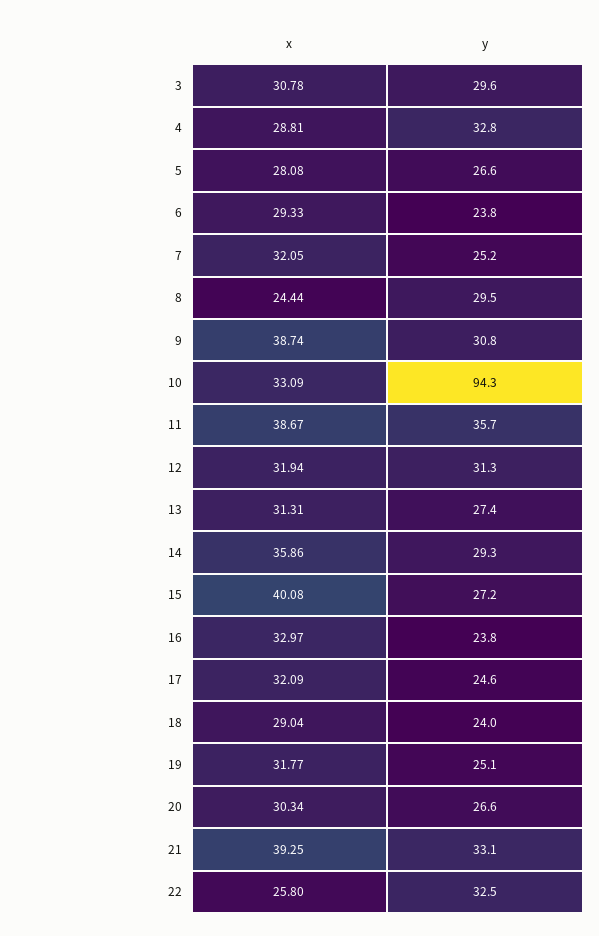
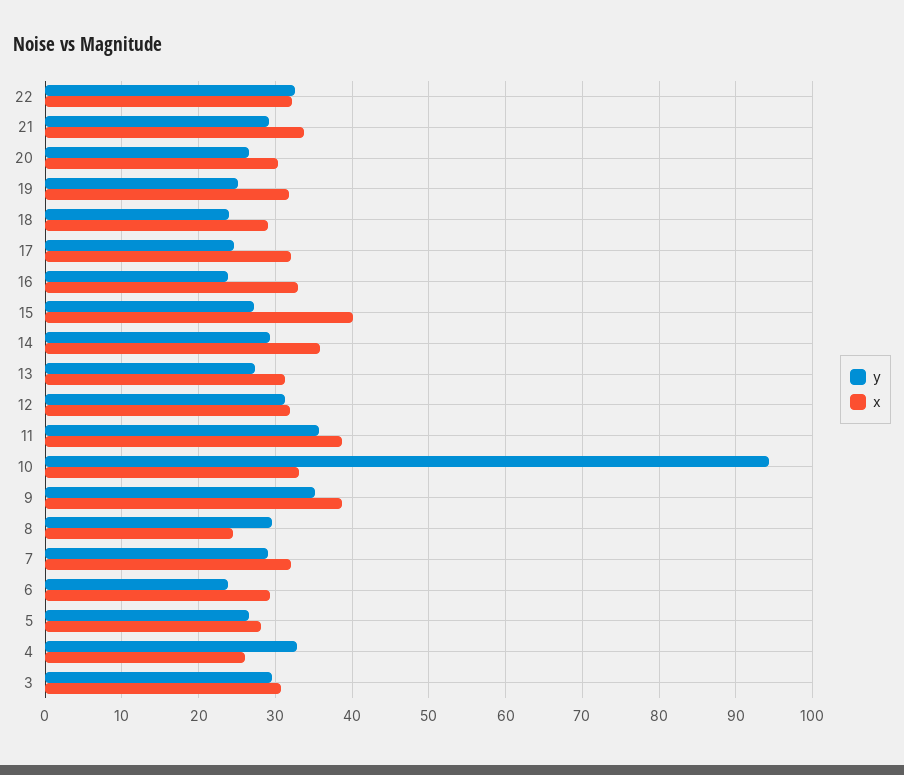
  {
    "x": {
      "3": 30.78,
-     "4": 28.81,
+     "4": 26,
      "5": 28.08,
      "6": 29.33,
      "7": 32.05,
      "8": 24.44,
      "9": 38.74,
      "10": 33.09,
      "11": 38.67,
      "12": 31.94,
      "13": 31.31,
      "14": 35.86,
      "15": 40.08,
      "16": 32.97,
      "17": 32.09,
      "18": 29.04,
      "19": 31.77,
      "20": 30.34,
-     "21": 39.25,
+     "21": 34,
-     "22": 25.8
+     "22": 32
    },
    "y": {
      "3": 29.6,
      "4": 32.8,
      "5": 26.6,
      "6": 23.8,
-     "7": 25.2,
+     "7": 29,
      "8": 29.5,
-     "9": 30.8,
+     "9": 35,
      "10": 94.3,
      "11": 35.7,
      "12": 31.3,
      "13": 27.4,
      "14": 29.3,
      "15": 27.2,
      "16": 23.8,
      "17": 24.6,
      "18": 24,
      "19": 25.1,
      "20": 26.6,
-     "21": 33.1,
+     "21": 29,
      "22": 32.5
    }
  }

